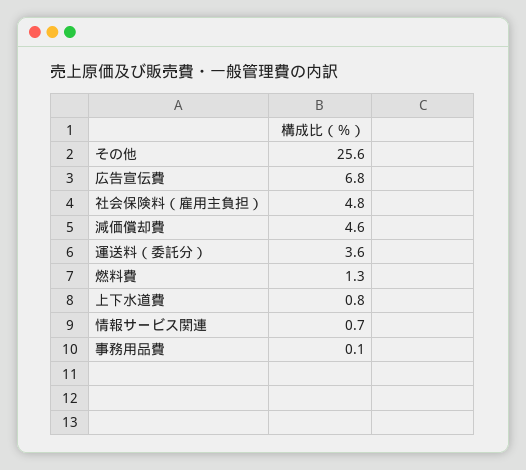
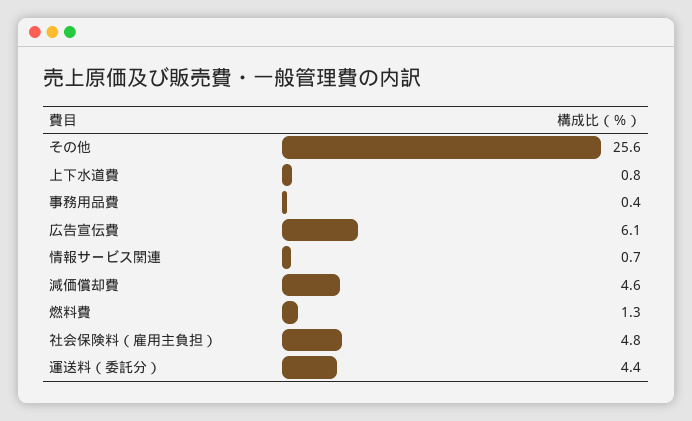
  {
    "その他": 25.6,
-   "広告宣伝費": 6.8,
+   "広告宣伝費": 6.1,
    "社会保険料（雇用主負担）": 4.8,
    "減価償却費": 4.6,
-   "運送料（委託分）": 3.6,
+   "運送料（委託分）": 4.4,
    "燃料費": 1.3,
    "上下水道費": 0.8,
    "情報サービス関連": 0.7,
-   "事務用品費": 0.1
+   "事務用品費": 0.4
  }

